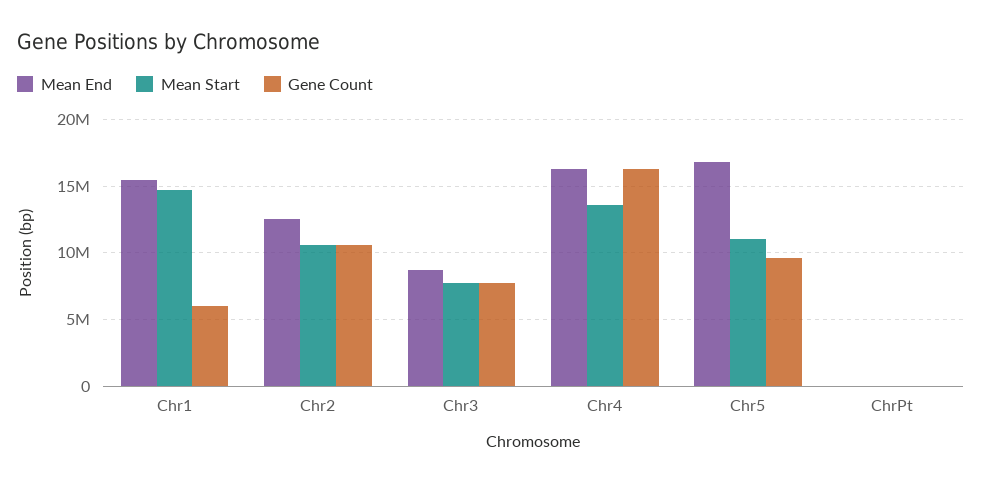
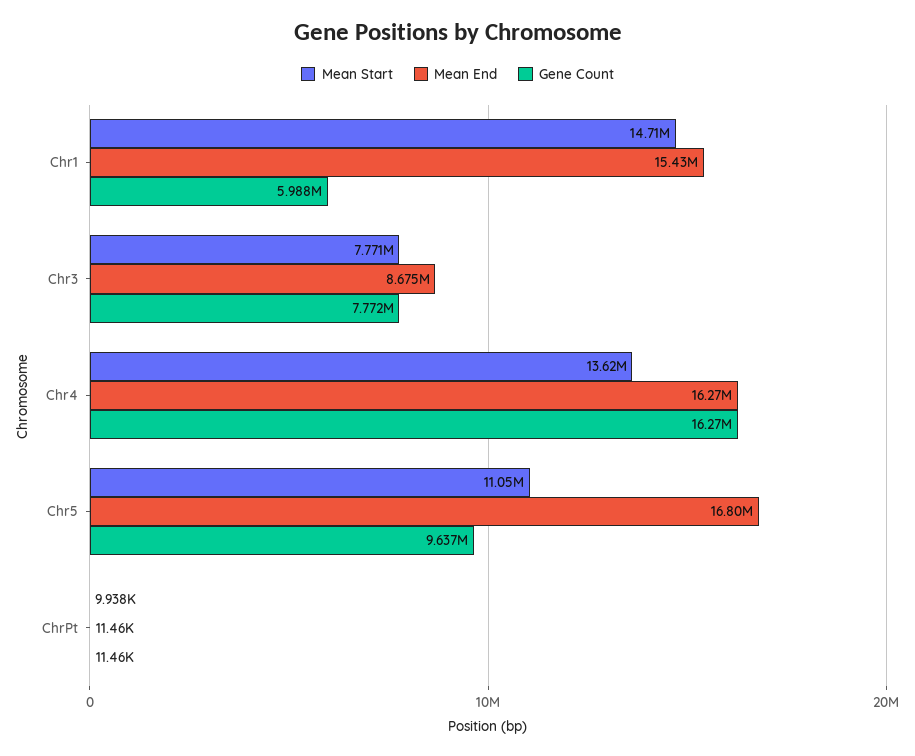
  {
    "Mean End": {
      "Chr1": 15430000,
-     "Chr2": 12500000,
      "Chr3": 8675000,
      "Chr4": 16270000,
      "Chr5": 16800000,
      "ChrPt": 11460
    },
    "Mean Start": {
      "Chr1": 14710000,
-     "Chr2": 10500000,
      "Chr3": 7771000,
      "Chr4": 13620000,
      "Chr5": 11050000,
      "ChrPt": 9938
    },
    "Gene Count": {
      "Chr1": 5988000,
-     "Chr2": 10500000,
      "Chr3": 7772000,
      "Chr4": 16270000,
      "Chr5": 9637000,
      "ChrPt": 11460
    }
  }

